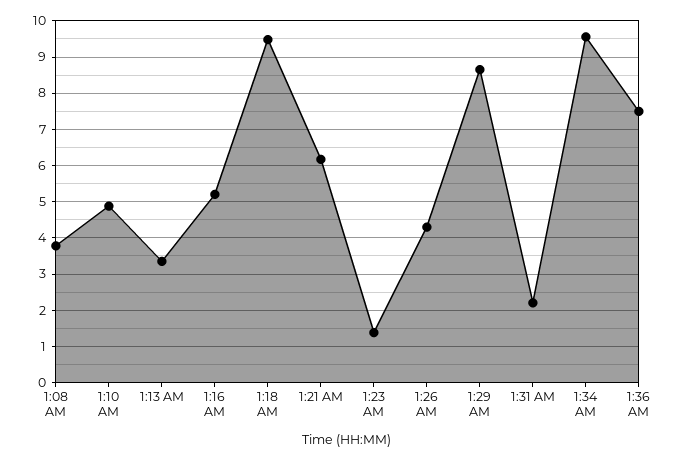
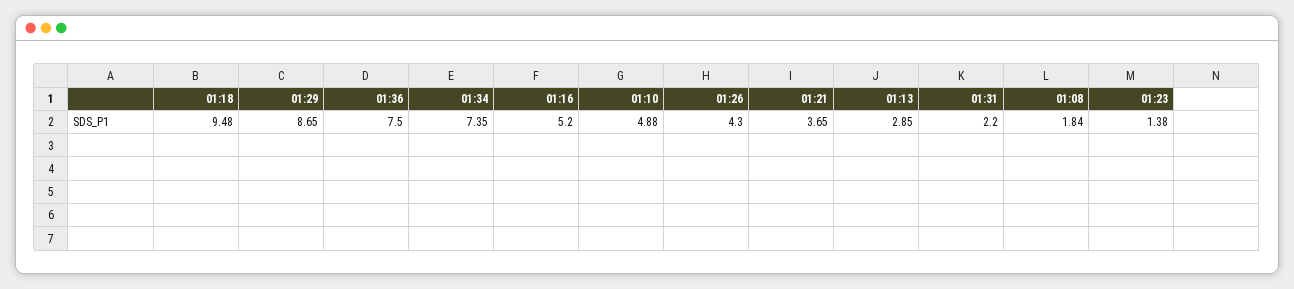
  {
-   "1:08 AM": 3.8,
+   "1:08 AM": 1.84,
    "1:10 AM": 4.88,
-   "1:13 AM": 3.4,
+   "1:13 AM": 2.85,
    "1:16 AM": 5.2,
    "1:18 AM": 9.48,
-   "1:21 AM": 6.2,
+   "1:21 AM": 3.65,
    "1:23 AM": 1.38,
    "1:26 AM": 4.3,
    "1:29 AM": 8.65,
    "1:31 AM": 2.2,
-   "1:34 AM": 9.6,
+   "1:34 AM": 7.35,
    "1:36 AM": 7.5
  }

